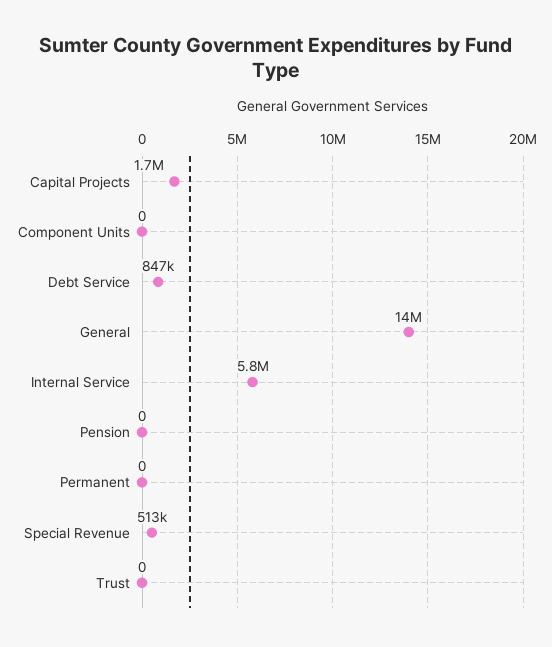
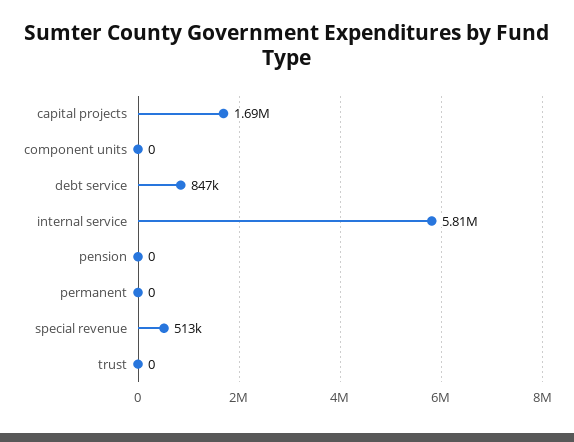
  {
    "Capital Projects": 1690000,
    "Component Units": 0,
    "Debt Service": 847000,
-   "General": 14000000,
    "Internal Service": 5810000,
    "Pension": 0,
    "Permanent": 0,
    "Special Revenue": 513000,
    "Trust": 0
  }

